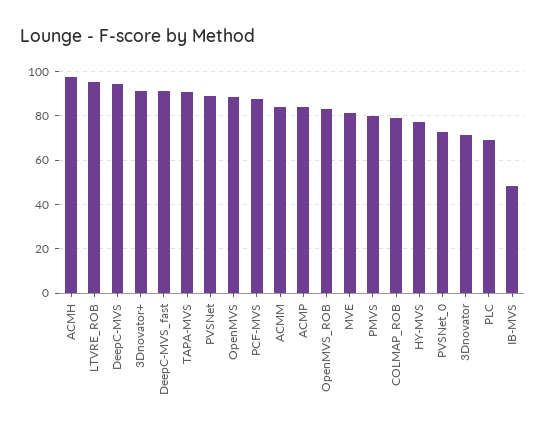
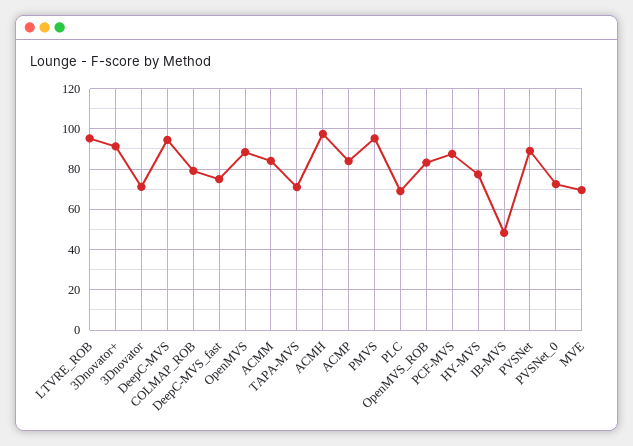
  {
    "ACMH": 100,
    "LTVRE_ROB": 95,
    "DeepC-MVS": 95,
    "3Dnovator+": 90,
-   "DeepC-MVS_fast": 90,
+   "DeepC-MVS_fast": 75,
-   "TAPA-MVS": 90,
+   "TAPA-MVS": 70,
    "PVSNet": 90,
    "OpenMVS": 90,
    "PCF-MVS": 90,
    "ACMM": 85,
    "ACMP": 85,
    "OpenMVS_ROB": 85,
-   "MVE": 80,
+   "MVE": 70,
-   "PMVS": 80,
+   "PMVS": 95,
    "COLMAP_ROB": 80,
    "HY-MVS": 75,
    "PVSNet_0": 75,
    "3Dnovator": 70,
    "PLC": 70,
    "IB-MVS": 50
  }

